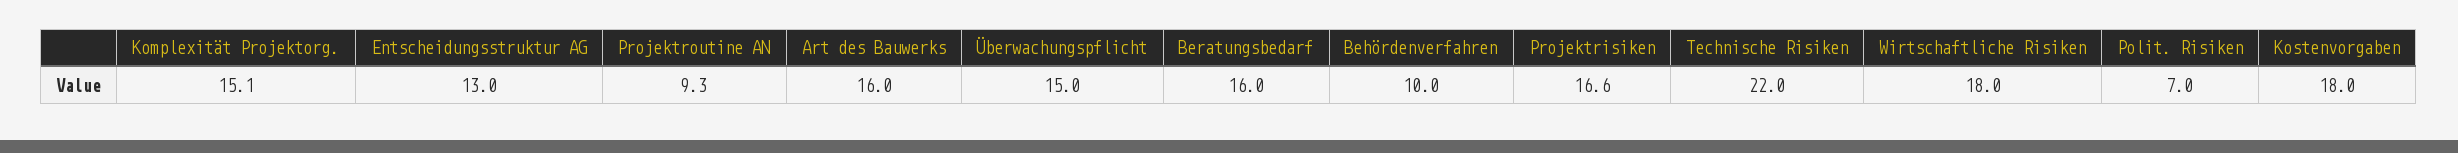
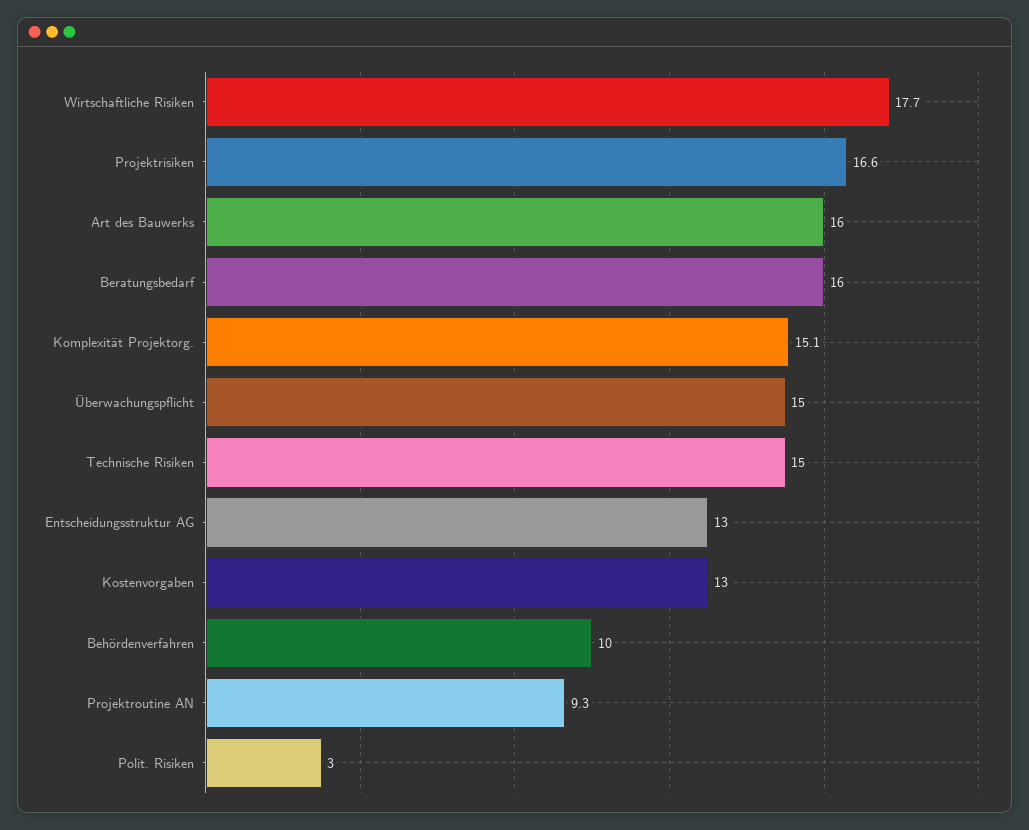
  {
    "Komplexität Projektorg.": 15.1,
    "Entscheidungsstruktur AG": 13,
    "Projektroutine AN": 9.3,
    "Art des Bauwerks": 16,
    "Überwachungspflicht": 15,
    "Beratungsbedarf": 16,
    "Behördenverfahren": 10,
    "Projektrisiken": 16.6,
-   "Technische Risiken": 22,
+   "Technische Risiken": 15,
-   "Wirtschaftliche Risiken": 18,
+   "Wirtschaftliche Risiken": 17.7,
-   "Polit. Risiken": 7,
+   "Polit. Risiken": 3,
-   "Kostenvorgaben": 18
+   "Kostenvorgaben": 13
  }

